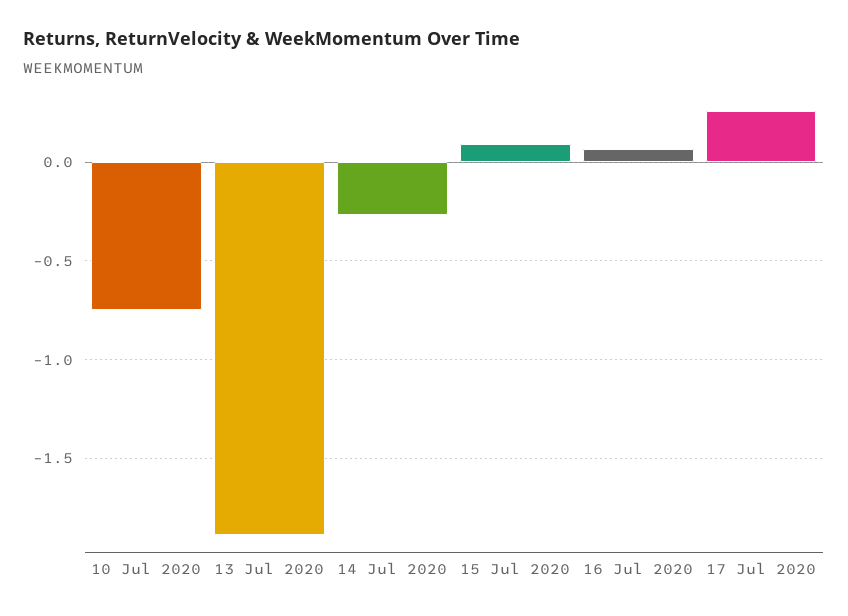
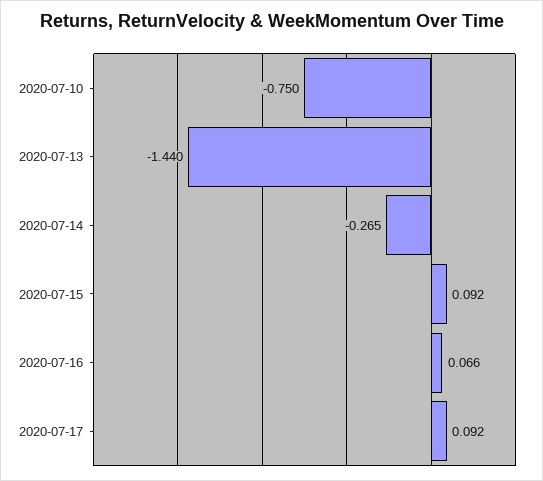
  {
    "10 Jul 2020": -0.75,
-   "13 Jul 2020": -1.9,
+   "13 Jul 2020": -1.44,
    "14 Jul 2020": -0.265,
    "15 Jul 2020": 0.092,
    "16 Jul 2020": 0.066,
-   "17 Jul 2020": 0.25
+   "17 Jul 2020": 0.092
  }

